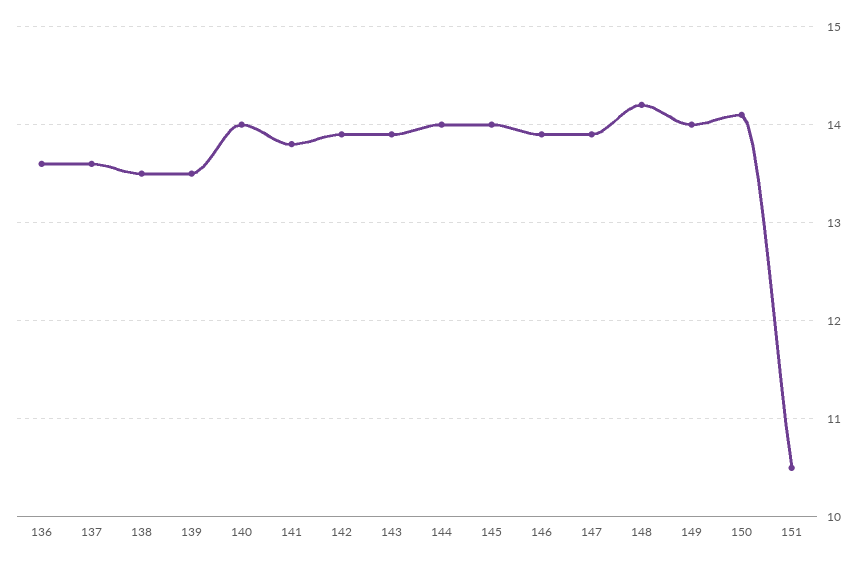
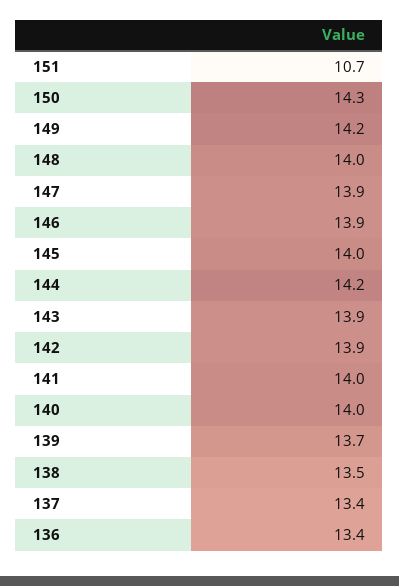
  {
-   "136": 13.6,
+   "136": 13.4,
-   "137": 13.6,
+   "137": 13.4,
    "138": 13.5,
-   "139": 13.5,
+   "139": 13.7,
    "140": 14,
-   "141": 13.8,
+   "141": 14,
    "142": 13.9,
    "143": 13.9,
-   "144": 14,
+   "144": 14.2,
    "145": 14,
    "146": 13.9,
    "147": 13.9,
-   "148": 14.2,
+   "148": 14,
-   "149": 14,
+   "149": 14.2,
-   "150": 14.1,
+   "150": 14.3,
-   "151": 10.5
+   "151": 10.7
  }

